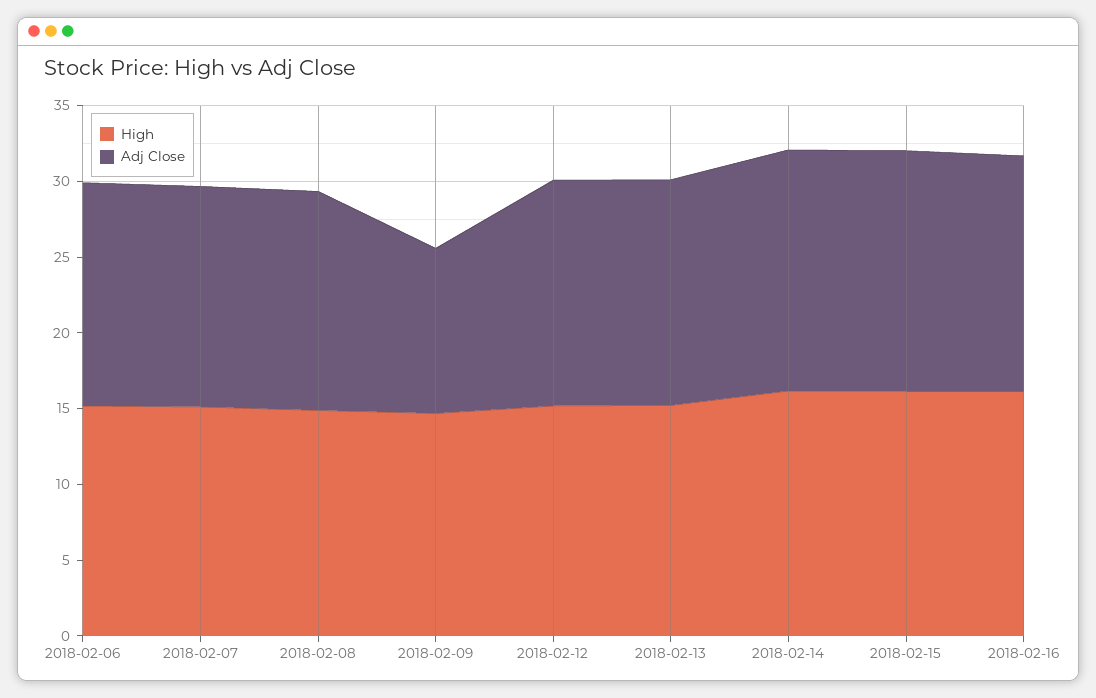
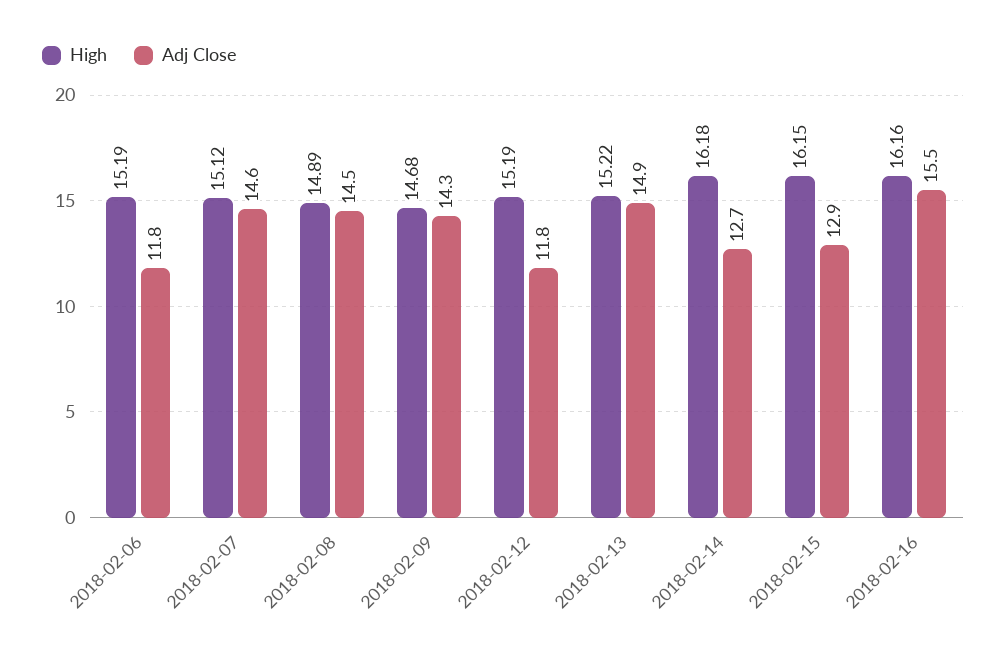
  {
    "High": {
      "2018-02-06": 15.19,
      "2018-02-07": 15.12,
      "2018-02-08": 14.89,
      "2018-02-09": 14.68,
      "2018-02-12": 15.19,
      "2018-02-13": 15.22,
      "2018-02-14": 16.18,
      "2018-02-15": 16.15,
      "2018-02-16": 16.16
    },
    "Adj Close": {
-     "2018-02-06": 15,
+     "2018-02-06": 11.8,
      "2018-02-07": 14.6,
      "2018-02-08": 14.5,
-     "2018-02-09": 11,
+     "2018-02-09": 14.3,
-     "2018-02-12": 15,
+     "2018-02-12": 11.8,
      "2018-02-13": 14.9,
-     "2018-02-14": 16,
+     "2018-02-14": 12.7,
-     "2018-02-15": 16,
+     "2018-02-15": 12.9,
      "2018-02-16": 15.5
    }
  }

